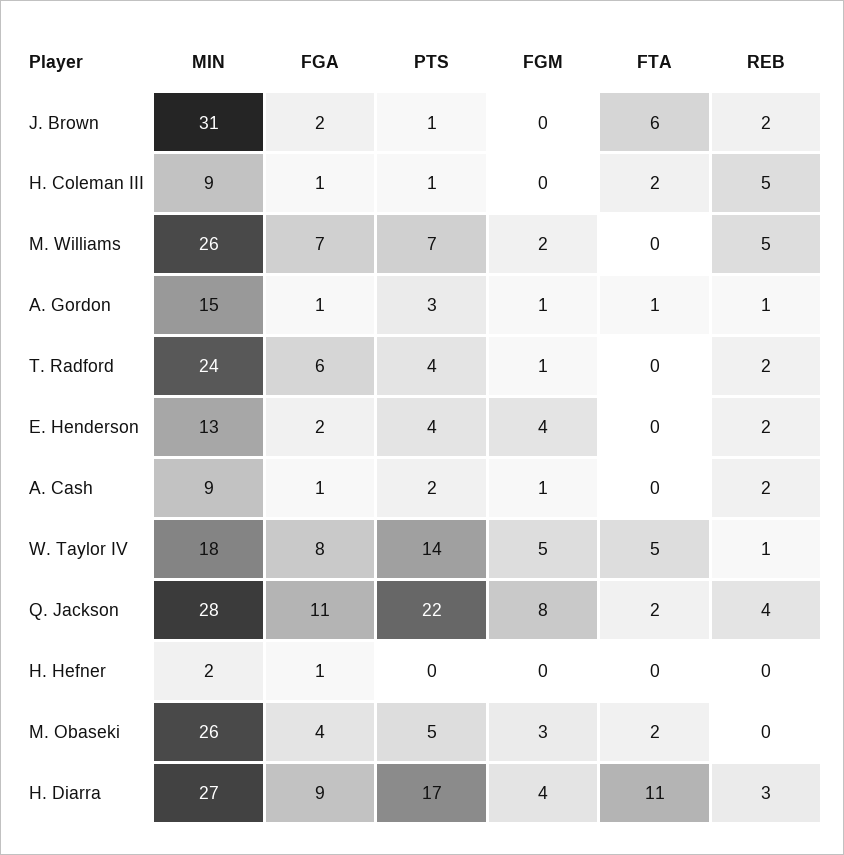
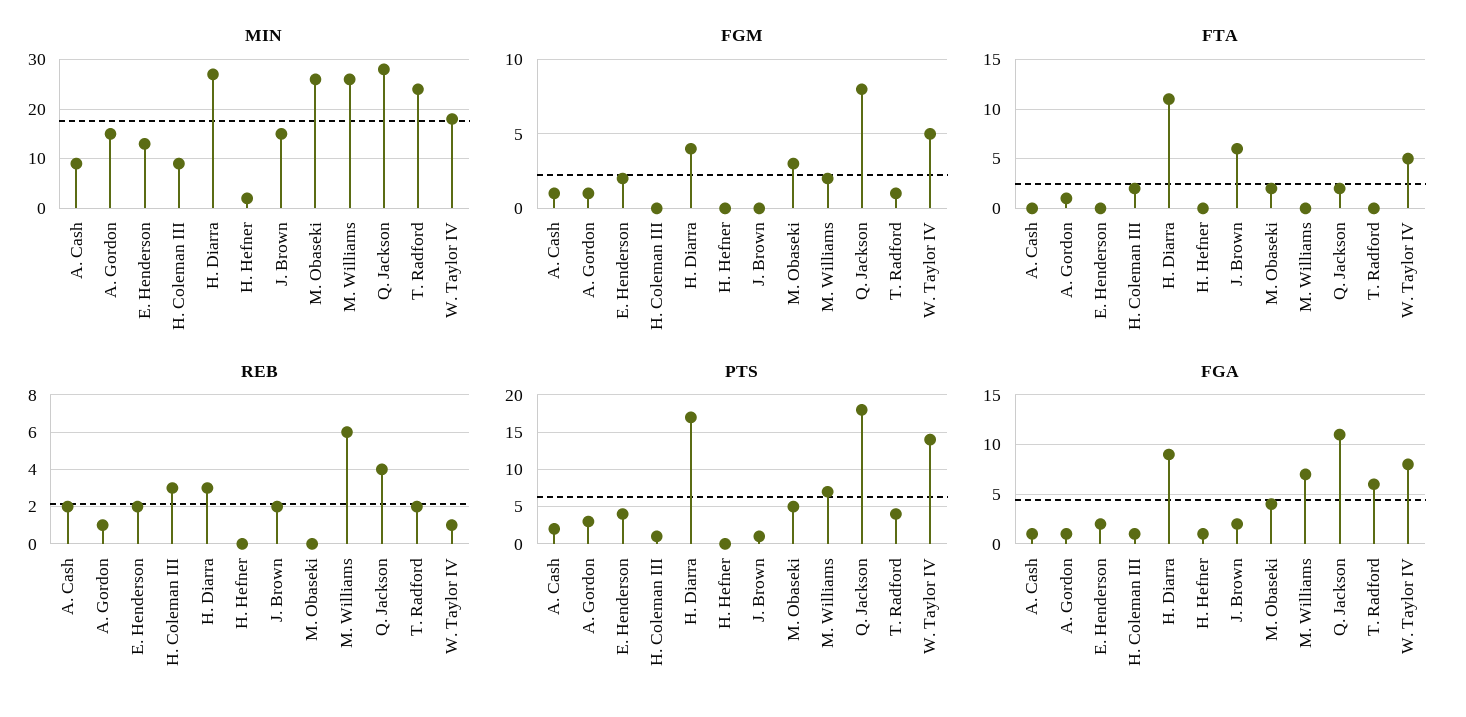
  {
    "MIN": {
-     "J. Brown": 31,
+     "J. Brown": 15,
      "H. Coleman III": 9,
      "M. Williams": 26,
      "A. Gordon": 15,
      "T. Radford": 24,
      "E. Henderson": 13,
      "A. Cash": 9,
      "W. Taylor IV": 18,
      "Q. Jackson": 28,
      "H. Hefner": 2,
      "M. Obaseki": 26,
      "H. Diarra": 27
    },
    "FGA": {
      "J. Brown": 2,
      "H. Coleman III": 1,
      "M. Williams": 7,
      "A. Gordon": 1,
      "T. Radford": 6,
      "E. Henderson": 2,
      "A. Cash": 1,
      "W. Taylor IV": 8,
      "Q. Jackson": 11,
      "H. Hefner": 1,
      "M. Obaseki": 4,
      "H. Diarra": 9
    },
    "PTS": {
      "J. Brown": 1,
      "H. Coleman III": 1,
      "M. Williams": 7,
      "A. Gordon": 3,
      "T. Radford": 4,
      "E. Henderson": 4,
      "A. Cash": 2,
      "W. Taylor IV": 14,
-     "Q. Jackson": 22,
+     "Q. Jackson": 18,
      "H. Hefner": 0,
      "M. Obaseki": 5,
      "H. Diarra": 17
    },
    "FGM": {
      "J. Brown": 0,
      "H. Coleman III": 0,
      "M. Williams": 2,
      "A. Gordon": 1,
      "T. Radford": 1,
-     "E. Henderson": 4,
+     "E. Henderson": 2,
      "A. Cash": 1,
      "W. Taylor IV": 5,
      "Q. Jackson": 8,
      "H. Hefner": 0,
      "M. Obaseki": 3,
      "H. Diarra": 4
    },
    "FTA": {
      "J. Brown": 6,
      "H. Coleman III": 2,
      "M. Williams": 0,
      "A. Gordon": 1,
      "T. Radford": 0,
      "E. Henderson": 0,
      "A. Cash": 0,
      "W. Taylor IV": 5,
      "Q. Jackson": 2,
      "H. Hefner": 0,
      "M. Obaseki": 2,
      "H. Diarra": 11
    },
    "REB": {
      "J. Brown": 2,
-     "H. Coleman III": 5,
+     "H. Coleman III": 3,
-     "M. Williams": 5,
+     "M. Williams": 6,
      "A. Gordon": 1,
      "T. Radford": 2,
      "E. Henderson": 2,
      "A. Cash": 2,
      "W. Taylor IV": 1,
      "Q. Jackson": 4,
      "H. Hefner": 0,
      "M. Obaseki": 0,
      "H. Diarra": 3
    }
  }

